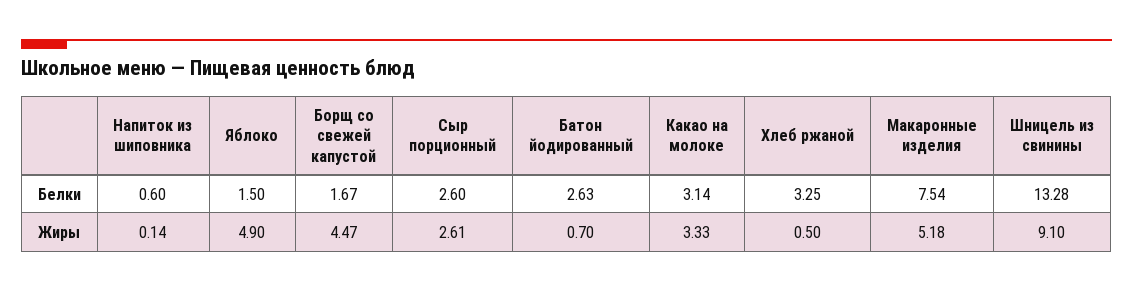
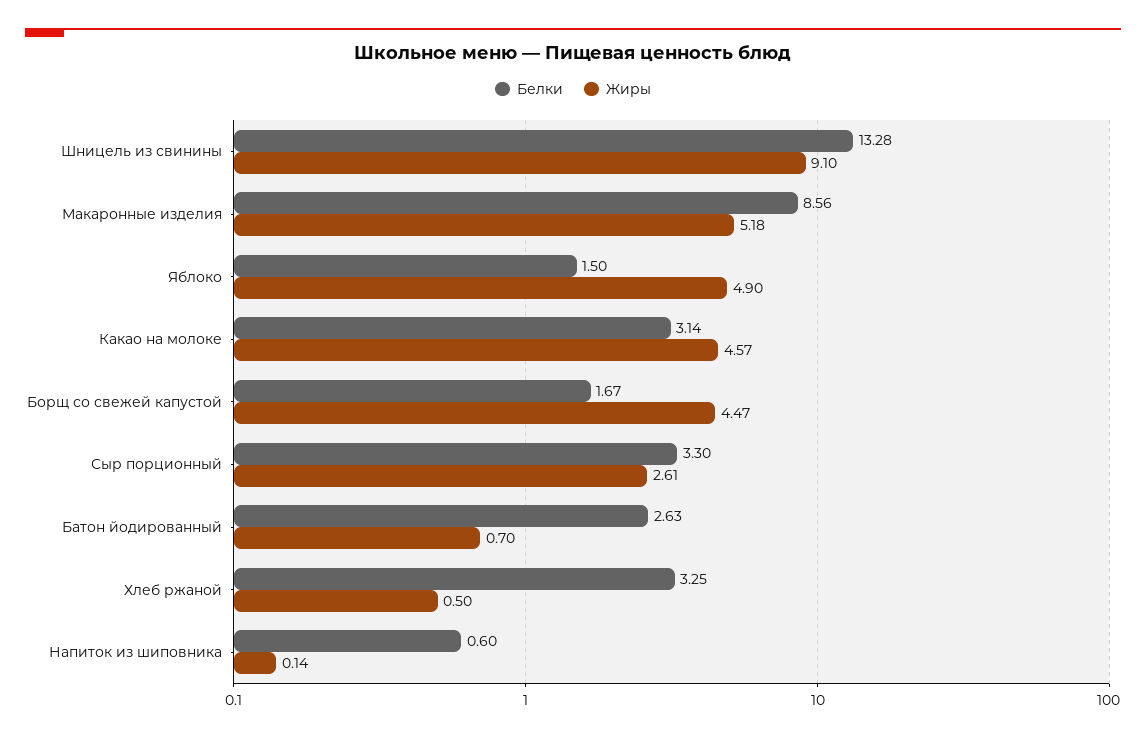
  {
    "Белки": {
      "Напиток из шиповника": 0.6,
      "Яблоко": 1.5,
      "Борщ со свежей капустой": 1.67,
-     "Сыр порционный": 2.6,
+     "Сыр порционный": 3.3,
      "Батон йодированный": 2.63,
      "Какао на молоке": 3.14,
      "Хлеб ржаной": 3.25,
-     "Макаронные изделия": 7.54,
+     "Макаронные изделия": 8.56,
      "Шницель из свинины": 13.28
    },
    "Жиры": {
      "Напиток из шиповника": 0.14,
      "Яблоко": 4.9,
      "Борщ со свежей капустой": 4.47,
      "Сыр порционный": 2.61,
      "Батон йодированный": 0.7,
-     "Какао на молоке": 3.33,
+     "Какао на молоке": 4.57,
      "Хлеб ржаной": 0.5,
      "Макаронные изделия": 5.18,
      "Шницель из свинины": 9.1
    }
  }

